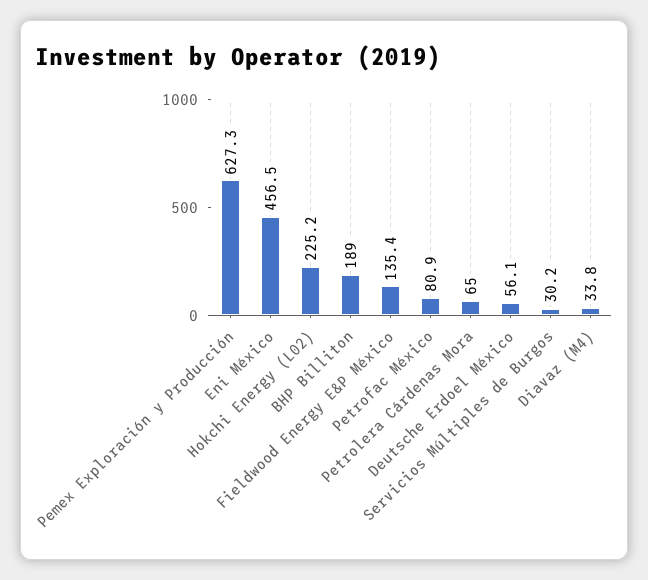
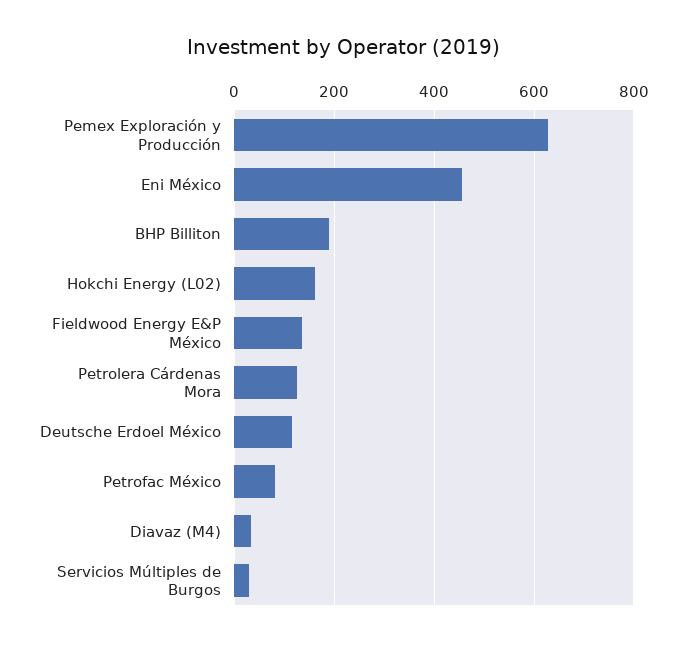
  {
    "Pemex Exploración y Producción": 627.3,
    "Eni México": 456.5,
-   "Hokchi Energy (L02)": 225.2,
+   "Hokchi Energy (L02)": 160,
    "BHP Billiton": 189,
    "Fieldwood Energy E&P México": 135.4,
    "Petrofac México": 80.9,
-   "Petrolera Cárdenas Mora": 65,
+   "Petrolera Cárdenas Mora": 120,
-   "Deutsche Erdoel México": 56.1,
+   "Deutsche Erdoel México": 120,
    "Servicios Múltiples de Burgos": 30.2,
    "Diavaz (M4)": 33.8
  }

